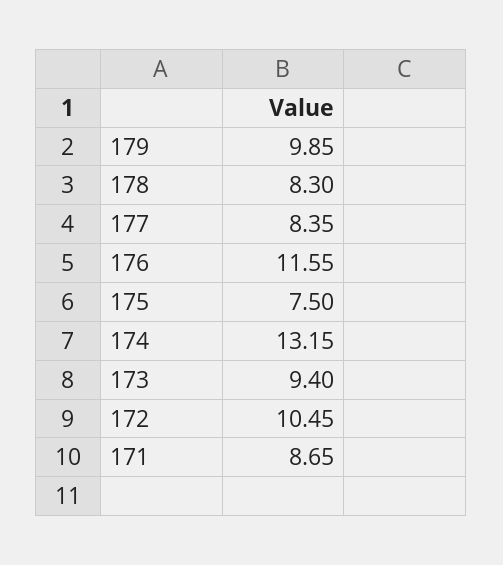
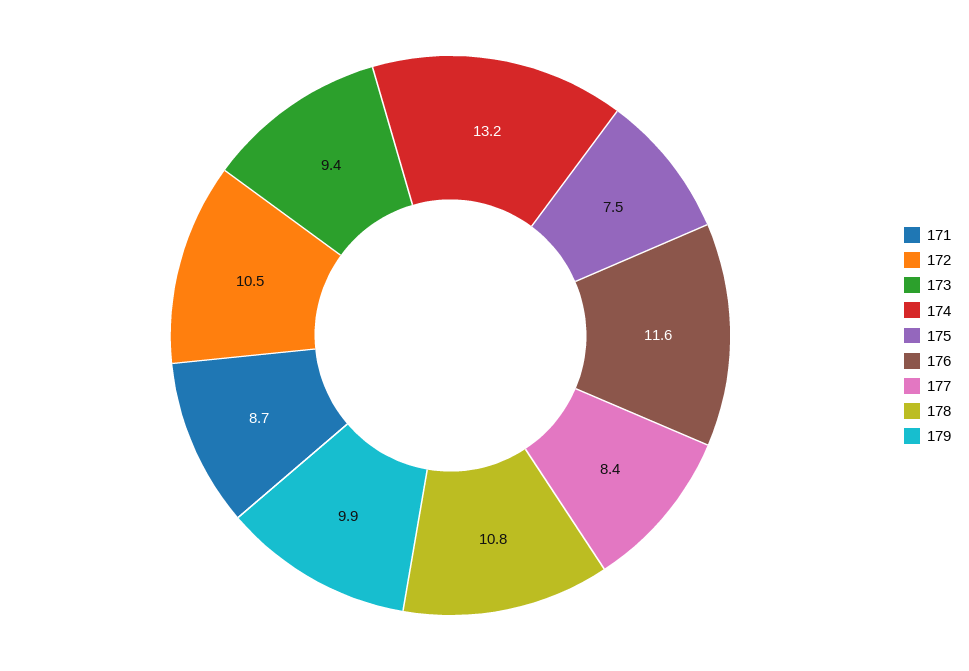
  {
    "179": 9.85,
-   "178": 8.3,
+   "178": 10.8,
    "177": 8.35,
    "176": 11.55,
    "175": 7.5,
    "174": 13.15,
    "173": 9.4,
    "172": 10.45,
    "171": 8.65
  }

